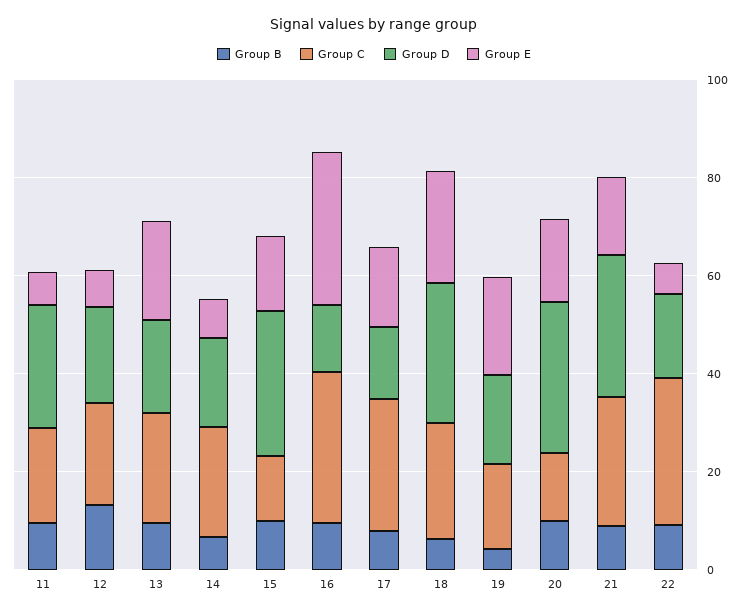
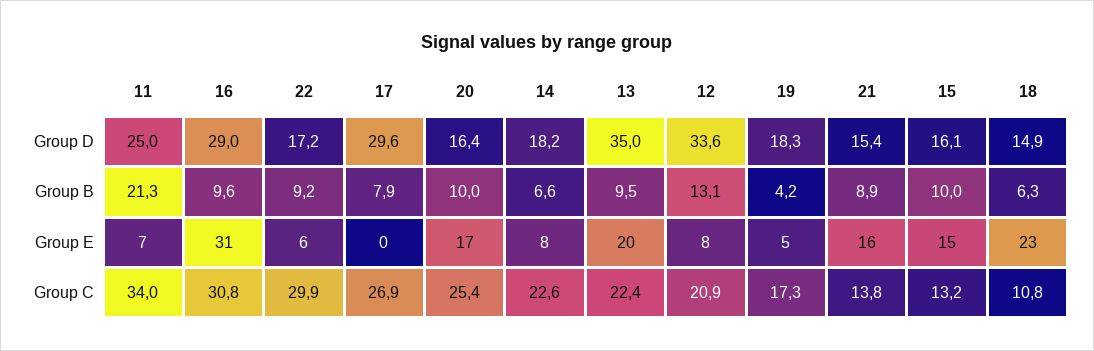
  {
    "Group B": {
-     "11": 10,
+     "11": 21.3,
      "12": 13.1,
      "13": 9.5,
      "14": 6.6,
      "15": 10,
      "16": 9.6,
      "17": 7.9,
      "18": 6.3,
      "19": 4.2,
      "20": 10,
      "21": 8.9,
      "22": 9.2
    },
    "Group C": {
-     "11": 20,
+     "11": 34,
      "12": 20.9,
      "13": 22.4,
      "14": 22.6,
      "15": 13.2,
      "16": 30.8,
      "17": 26.9,
-     "18": 25,
+     "18": 10.8,
      "19": 17.3,
-     "20": 15,
+     "20": 25.4,
-     "21": 25,
+     "21": 13.8,
      "22": 29.9
    },
    "Group D": {
      "11": 25,
-     "12": 20,
+     "12": 33.6,
-     "13": 20,
+     "13": 35,
      "14": 18.2,
-     "15": 30,
+     "15": 16.1,
-     "16": 15,
+     "16": 29,
-     "17": 15,
+     "17": 29.6,
-     "18": 30,
+     "18": 14.9,
      "19": 18.3,
-     "20": 30,
+     "20": 16.4,
-     "21": 30,
+     "21": 15.4,
      "22": 17.2
    },
    "Group E": {
      "11": 7,
      "12": 8,
      "13": 20,
      "14": 8,
      "15": 15,
      "16": 31,
-     "17": 15,
+     "17": 0,
      "18": 23,
-     "19": 20,
+     "19": 5,
      "20": 17,
      "21": 16,
      "22": 6
    }
  }

